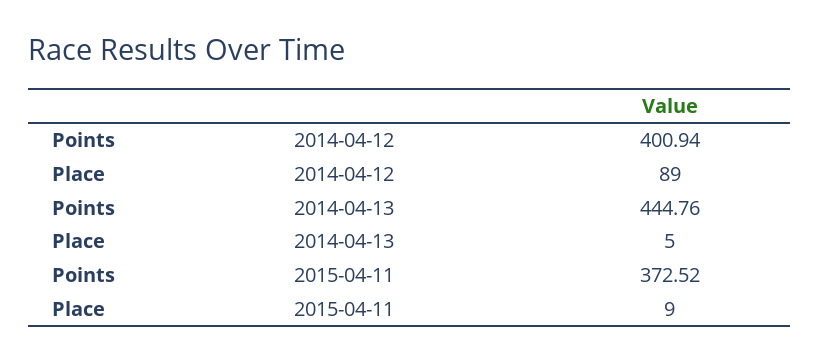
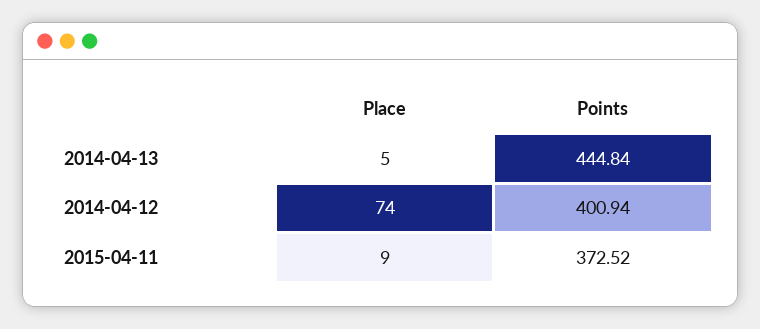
  {
    "Points": {
      "2014-04-12": 400.94,
-     "2014-04-13": 444.76,
+     "2014-04-13": 444.84,
      "2015-04-11": 372.52
    },
    "Place": {
-     "2014-04-12": 89,
+     "2014-04-12": 74,
      "2014-04-13": 5,
      "2015-04-11": 9
    }
  }

